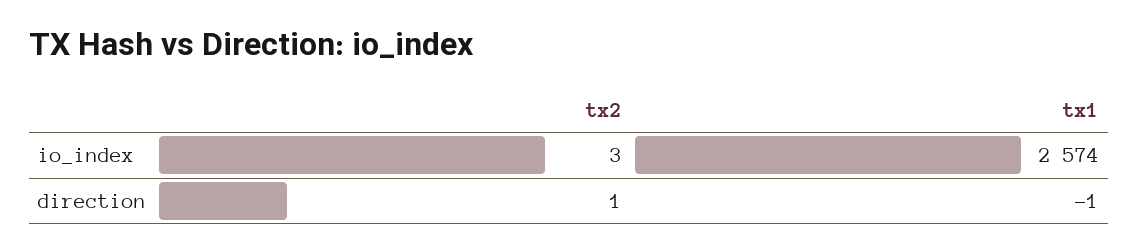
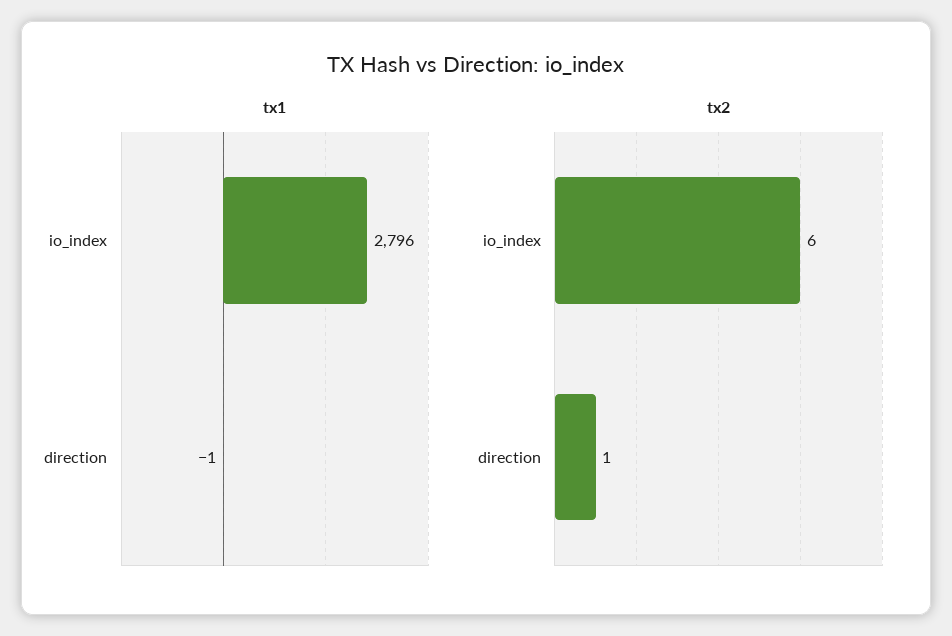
  {
    "tx2": {
-     "io_index": 3,
+     "io_index": 6,
      "direction": 1
    },
    "tx1": {
-     "io_index": 2574,
+     "io_index": 2796,
      "direction": -1
    }
  }

